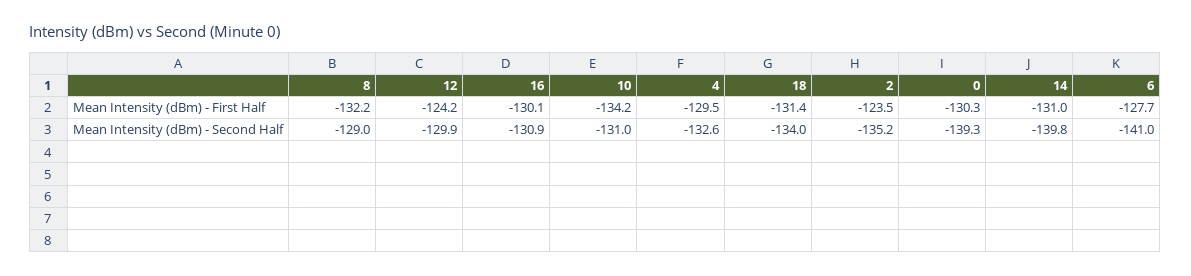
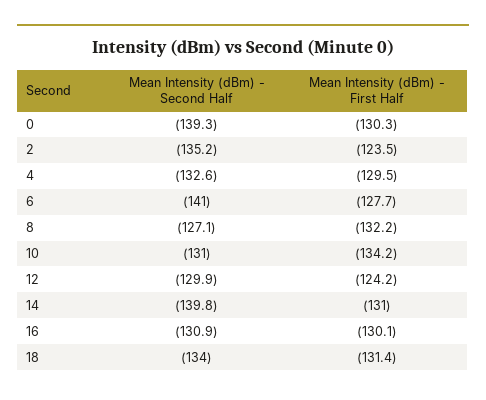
  {
    "8": {
      "Mean Intensity (dBm) - First Half": -132.2,
-     "Mean Intensity (dBm) - Second Half": -129
+     "Mean Intensity (dBm) - Second Half": -127.1
    },
    "12": {
      "Mean Intensity (dBm) - First Half": -124.2,
      "Mean Intensity (dBm) - Second Half": -129.9
    },
    "16": {
      "Mean Intensity (dBm) - First Half": -130.1,
      "Mean Intensity (dBm) - Second Half": -130.9
    },
    "10": {
      "Mean Intensity (dBm) - First Half": -134.2,
      "Mean Intensity (dBm) - Second Half": -131
    },
    "4": {
      "Mean Intensity (dBm) - First Half": -129.5,
      "Mean Intensity (dBm) - Second Half": -132.6
    },
    "18": {
      "Mean Intensity (dBm) - First Half": -131.4,
      "Mean Intensity (dBm) - Second Half": -134
    },
    "2": {
      "Mean Intensity (dBm) - First Half": -123.5,
      "Mean Intensity (dBm) - Second Half": -135.2
    },
    "0": {
      "Mean Intensity (dBm) - First Half": -130.3,
      "Mean Intensity (dBm) - Second Half": -139.3
    },
    "14": {
      "Mean Intensity (dBm) - First Half": -131,
      "Mean Intensity (dBm) - Second Half": -139.8
    },
    "6": {
      "Mean Intensity (dBm) - First Half": -127.7,
      "Mean Intensity (dBm) - Second Half": -141
    }
  }

